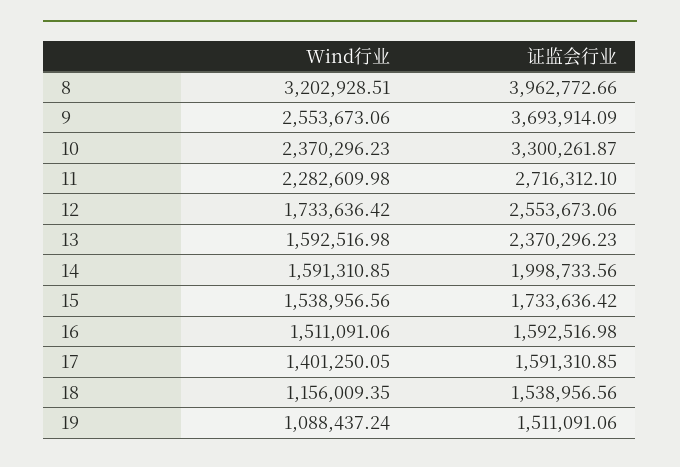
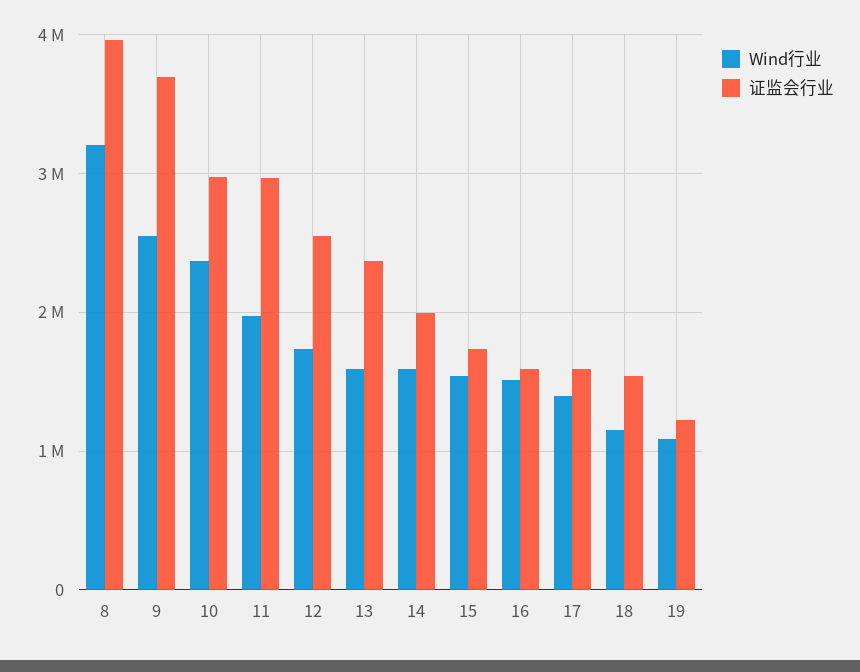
  {
    "Wind行业": {
      "8": 3202928.51,
      "9": 2553673.06,
      "10": 2370296.23,
-     "11": 2282609.98,
+     "11": 2000000,
      "12": 1733636.42,
      "13": 1592516.98,
      "14": 1591310.85,
      "15": 1538956.56,
      "16": 1511091.06,
      "17": 1401250.05,
      "18": 1156009.35,
      "19": 1088437.24
    },
    "证监会行业": {
      "8": 3962772.66,
      "9": 3693914.09,
-     "10": 3300261.87,
+     "10": 3000000,
-     "11": 2716312.1,
+     "11": 3000000,
      "12": 2553673.06,
      "13": 2370296.23,
      "14": 1998733.56,
      "15": 1733636.42,
      "16": 1592516.98,
      "17": 1591310.85,
      "18": 1538956.56,
-     "19": 1511091.06
+     "19": 1200000
    }
  }

